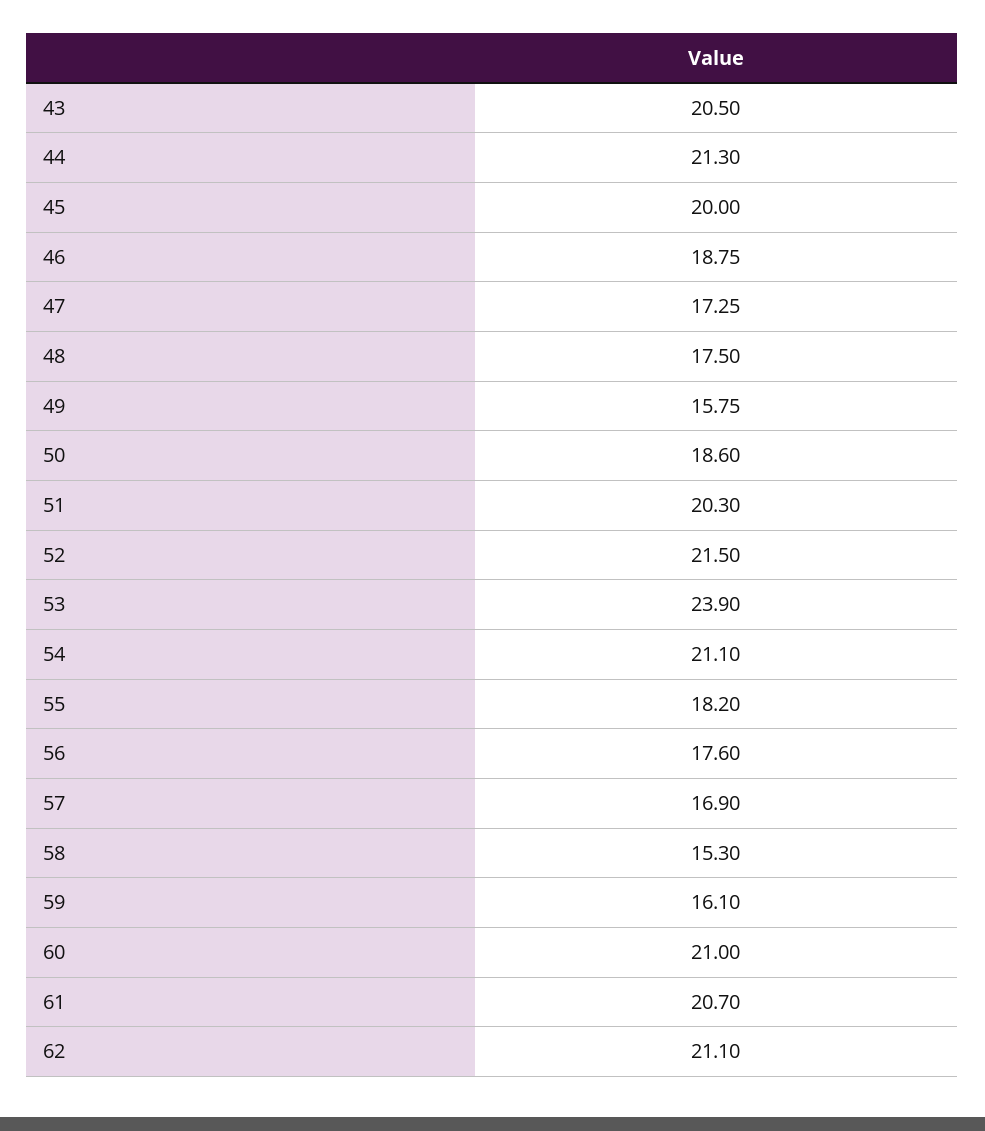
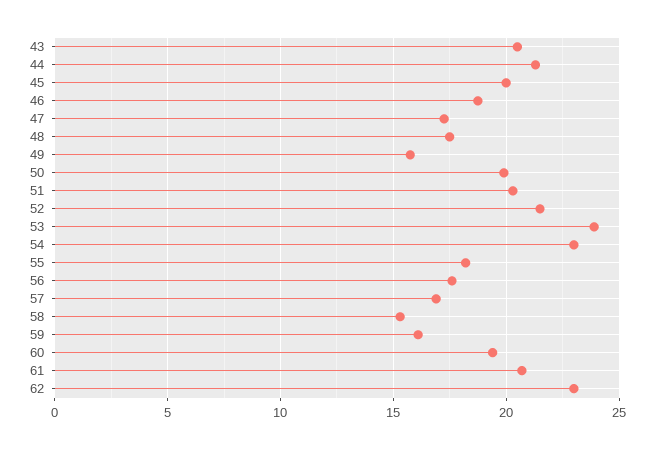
  {
    "43": 20.5,
    "44": 21.3,
    "45": 20,
    "46": 18.75,
    "47": 17.25,
    "48": 17.5,
    "49": 15.75,
-   "50": 18.6,
+   "50": 20,
    "51": 20.3,
    "52": 21.5,
    "53": 23.9,
-   "54": 21.1,
+   "54": 23,
    "55": 18.2,
    "56": 17.6,
    "57": 16.9,
    "58": 15.3,
    "59": 16.1,
-   "60": 21,
+   "60": 19.5,
    "61": 20.7,
-   "62": 21.1
+   "62": 23
  }

